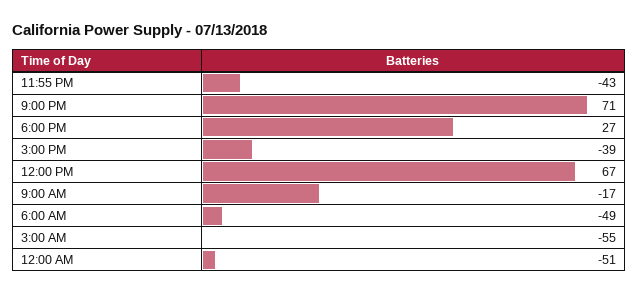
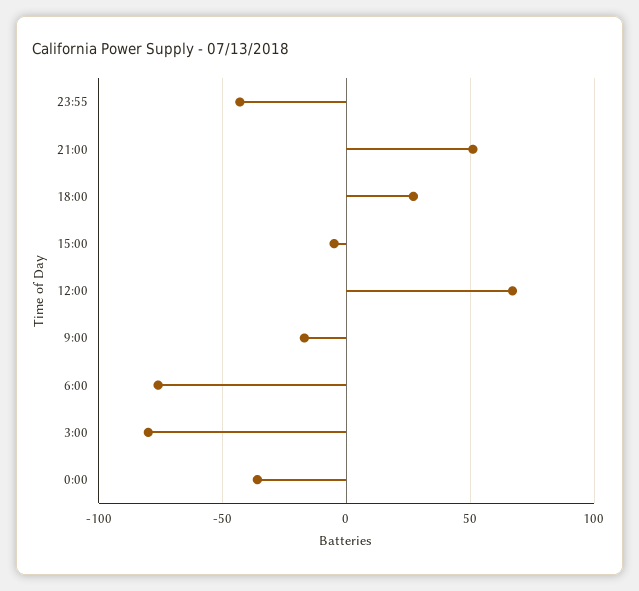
  {
    "11:55 PM": -43,
-   "9:00 PM": 71,
+   "9:00 PM": 50,
    "6:00 PM": 27,
-   "3:00 PM": -39,
+   "3:00 PM": -5,
    "12:00 PM": 67,
    "9:00 AM": -17,
-   "6:00 AM": -49,
+   "6:00 AM": -75,
-   "3:00 AM": -55,
+   "3:00 AM": -80,
-   "12:00 AM": -51
+   "12:00 AM": -35
  }

